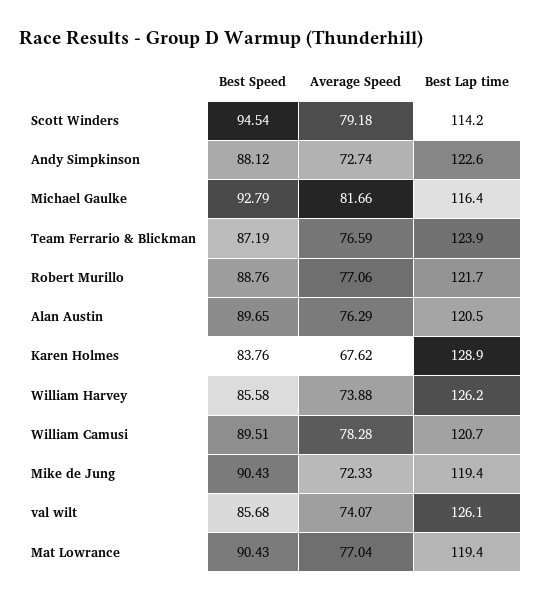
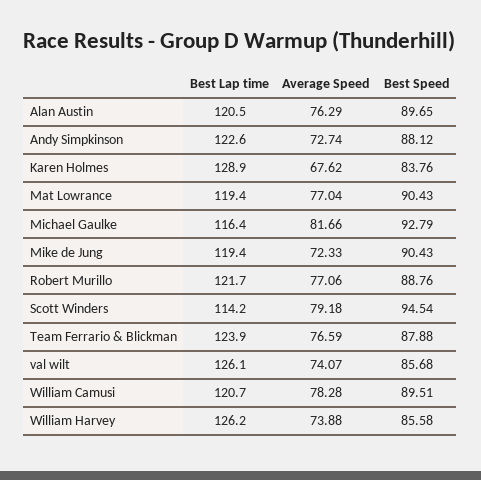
  {
    "Best Speed": {
      "Scott Winders": 94.54,
      "Andy Simpkinson": 88.12,
      "Michael Gaulke": 92.79,
-     "Team Ferrario & Blickman": 87.19,
+     "Team Ferrario & Blickman": 87.88,
      "Robert Murillo": 88.76,
      "Alan Austin": 89.65,
      "Karen Holmes": 83.76,
      "William Harvey": 85.58,
      "William Camusi": 89.51,
      "Mike de Jung": 90.43,
      "val wilt": 85.68,
      "Mat Lowrance": 90.43
    },
    "Average Speed": {
      "Scott Winders": 79.18,
      "Andy Simpkinson": 72.74,
      "Michael Gaulke": 81.66,
      "Team Ferrario & Blickman": 76.59,
      "Robert Murillo": 77.06,
      "Alan Austin": 76.29,
      "Karen Holmes": 67.62,
      "William Harvey": 73.88,
      "William Camusi": 78.28,
      "Mike de Jung": 72.33,
      "val wilt": 74.07,
      "Mat Lowrance": 77.04
    },
    "Best Lap time": {
      "Scott Winders": 114.2,
      "Andy Simpkinson": 122.6,
      "Michael Gaulke": 116.4,
      "Team Ferrario & Blickman": 123.9,
      "Robert Murillo": 121.7,
      "Alan Austin": 120.5,
      "Karen Holmes": 128.9,
      "William Harvey": 126.2,
      "William Camusi": 120.7,
      "Mike de Jung": 119.4,
      "val wilt": 126.1,
      "Mat Lowrance": 119.4
    }
  }

